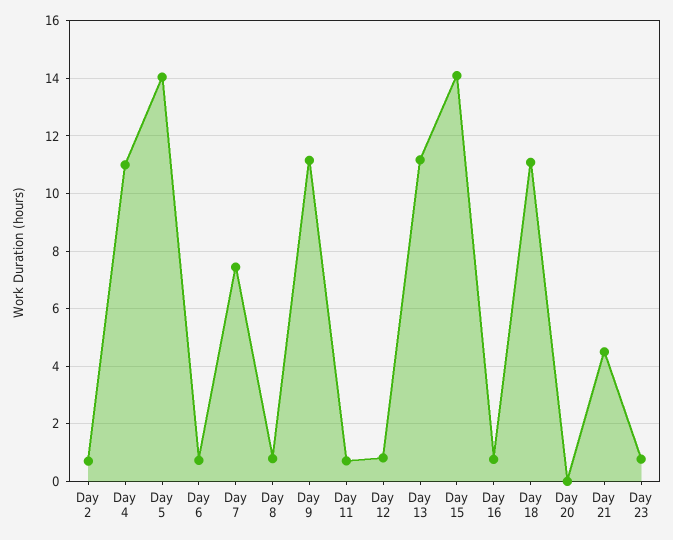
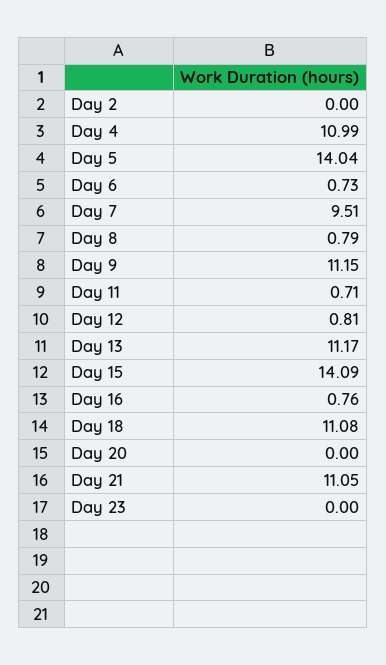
  {
-   "Day 2": 0.75,
+   "Day 2": 0,
    "Day 4": 10.99,
    "Day 5": 14.04,
    "Day 6": 0.73,
-   "Day 7": 7.5,
+   "Day 7": 9.51,
    "Day 8": 0.79,
    "Day 9": 11.15,
    "Day 11": 0.71,
    "Day 12": 0.81,
    "Day 13": 11.17,
    "Day 15": 14.09,
    "Day 16": 0.76,
    "Day 18": 11.08,
    "Day 20": 0,
-   "Day 21": 4.5,
+   "Day 21": 11.05,
-   "Day 23": 0.75
+   "Day 23": 0
  }

